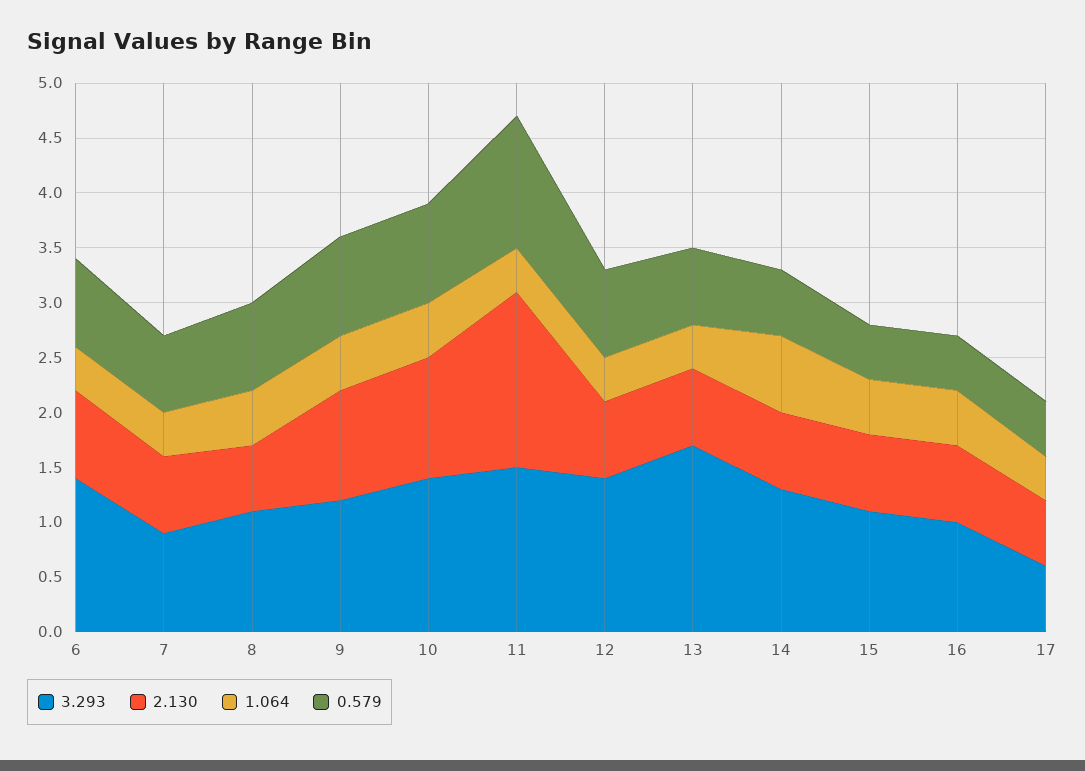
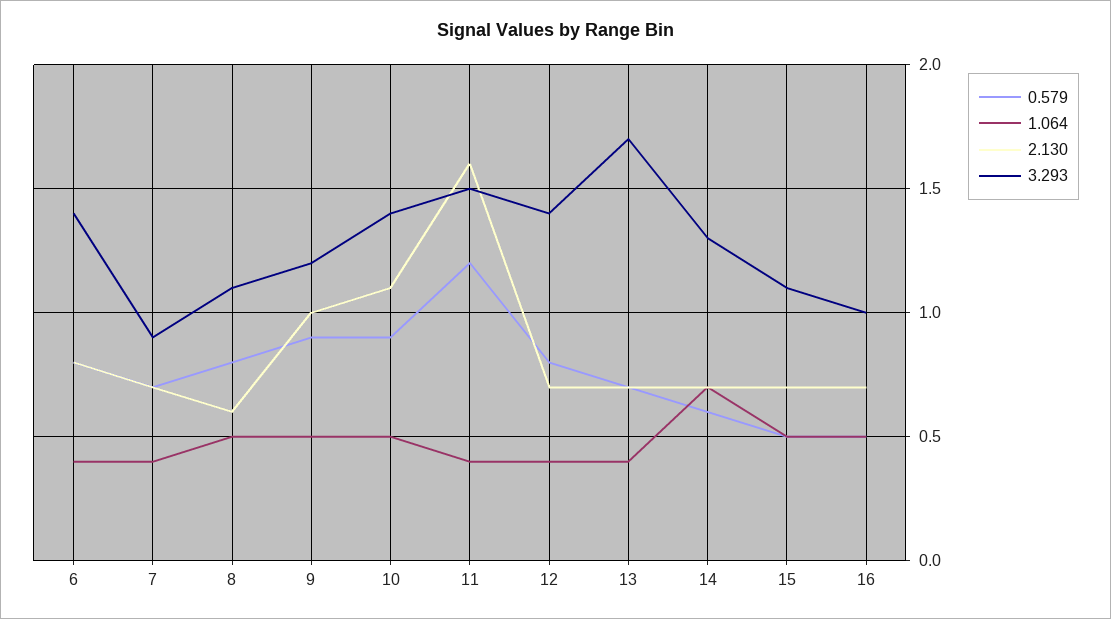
  {
    "3.293": {
      "6": 1.4,
      "7": 0.9,
      "8": 1.1,
      "9": 1.2,
      "10": 1.4,
      "11": 1.5,
      "12": 1.4,
      "13": 1.7,
      "14": 1.3,
      "15": 1.1,
-     "16": 1,
+     "16": 1
-     "17": 0.6
    },
    "2.130": {
      "6": 0.8,
      "7": 0.7,
      "8": 0.6,
      "9": 1,
      "10": 1.1,
      "11": 1.6,
      "12": 0.7,
      "13": 0.7,
      "14": 0.7,
      "15": 0.7,
-     "16": 0.7,
+     "16": 0.7
-     "17": 0.6
    },
    "1.064": {
      "6": 0.4,
      "7": 0.4,
      "8": 0.5,
      "9": 0.5,
      "10": 0.5,
      "11": 0.4,
      "12": 0.4,
      "13": 0.4,
      "14": 0.7,
      "15": 0.5,
-     "16": 0.5,
+     "16": 0.5
-     "17": 0.4
    },
    "0.579": {
      "6": 0.8,
      "7": 0.7,
      "8": 0.8,
      "9": 0.9,
      "10": 0.9,
      "11": 1.2,
      "12": 0.8,
      "13": 0.7,
      "14": 0.6,
      "15": 0.5,
-     "16": 0.5,
+     "16": 0.5
-     "17": 0.5
    }
  }

